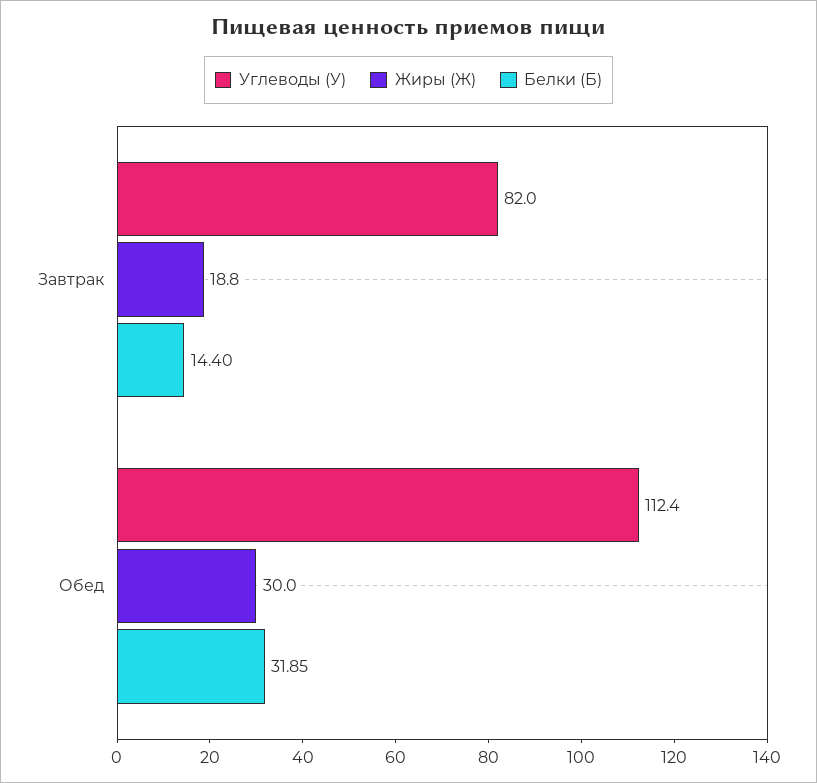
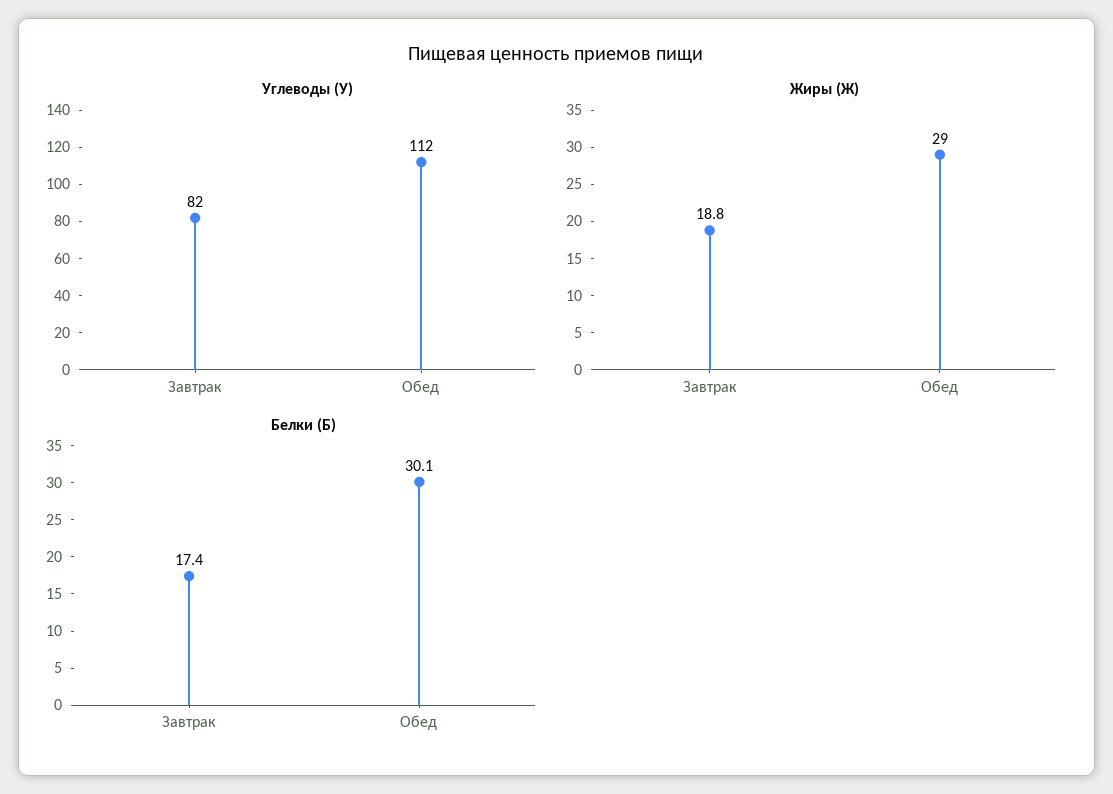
  {
    "Углеводы (У)": {
      "Завтрак": 82,
      "Обед": 112.4
    },
    "Жиры (Ж)": {
      "Завтрак": 18.8,
-     "Обед": 30
+     "Обед": 29
    },
    "Белки (Б)": {
-     "Завтрак": 14.4,
+     "Завтрак": 17.4,
-     "Обед": 31.85
+     "Обед": 30.1
    }
  }

